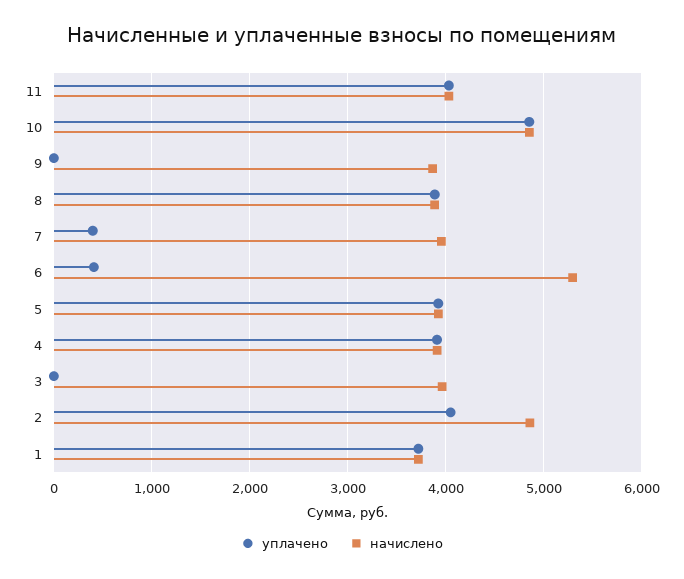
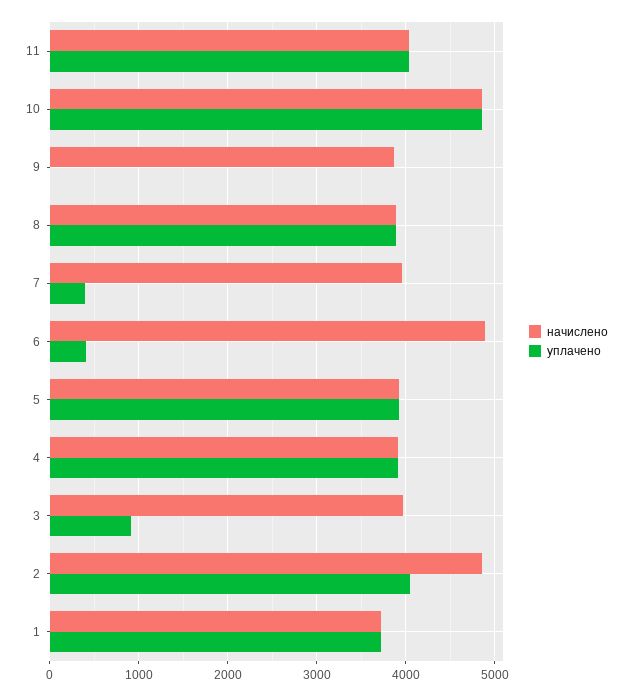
  {
    "уплачено": {
      "11": 4000,
      "10": 4900,
      "9": 0,
      "8": 3900,
      "7": 400,
      "6": 400,
      "5": 3900,
      "4": 3900,
-     "3": 0,
+     "3": 900,
      "2": 4100,
      "1": 3700
    },
    "начислено": {
      "11": 4000,
      "10": 4900,
      "9": 3900,
      "8": 3900,
      "7": 4000,
-     "6": 5300,
+     "6": 4900,
      "5": 3900,
      "4": 3900,
      "3": 4000,
      "2": 4900,
      "1": 3700
    }
  }

